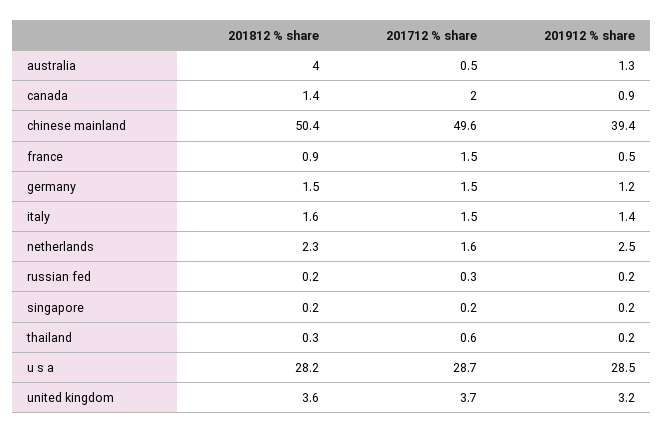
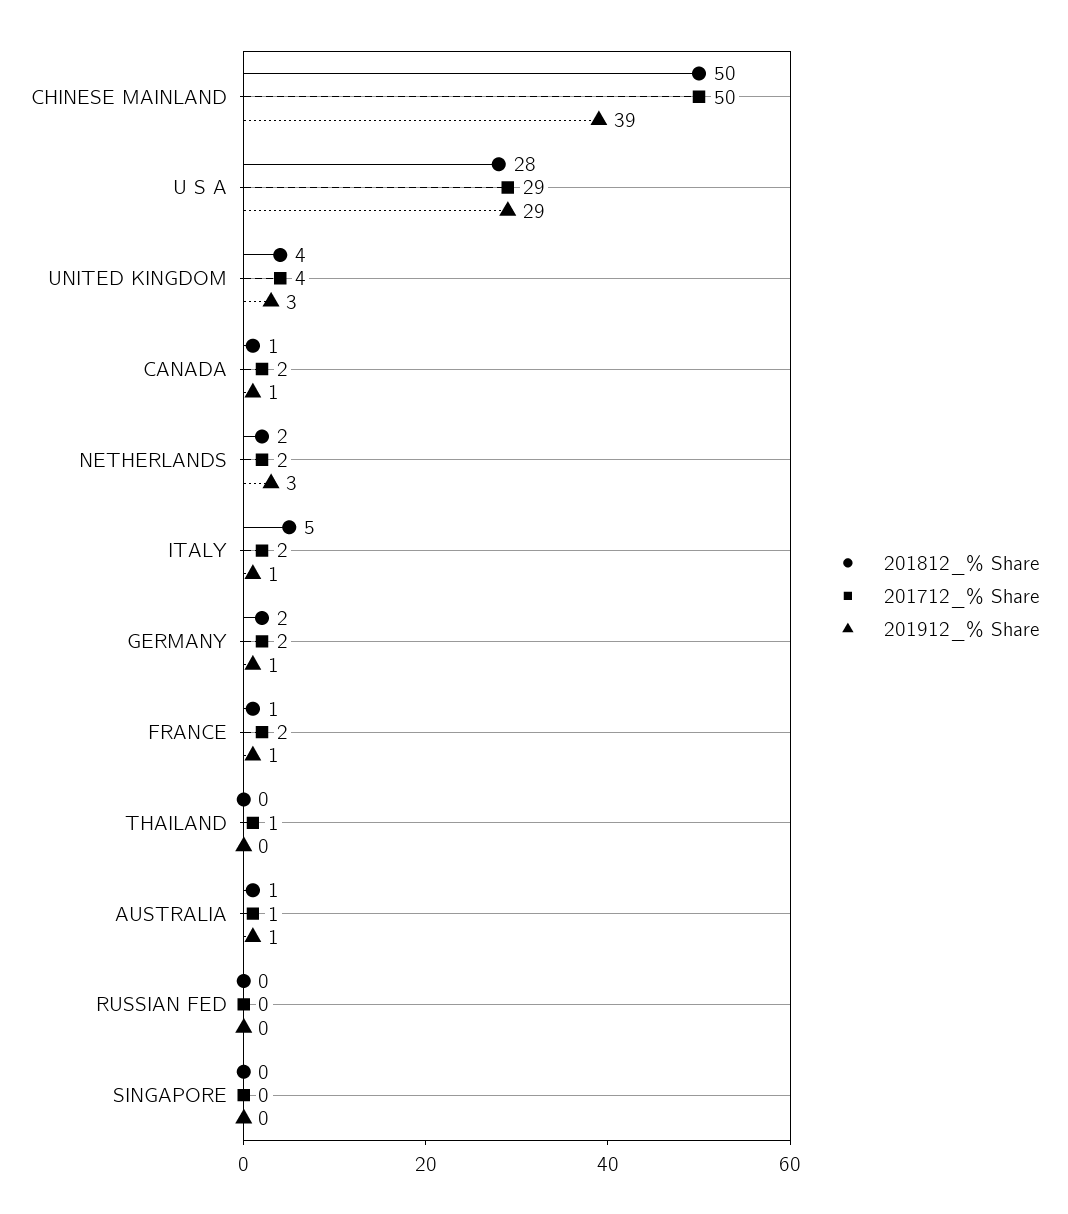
  {
    "201812 % share": {
-     "australia": 4,
+     "australia": 1,
      "canada": 1.4,
      "chinese mainland": 50.4,
      "france": 0.9,
      "germany": 1.5,
-     "italy": 1.6,
+     "italy": 5,
      "netherlands": 2.3,
      "russian fed": 0.2,
      "singapore": 0.2,
      "thailand": 0.3,
      "u s a": 28.2,
      "united kingdom": 3.6
    },
    "201712 % share": {
      "australia": 0.5,
      "canada": 2,
      "chinese mainland": 49.6,
      "france": 1.5,
      "germany": 1.5,
      "italy": 1.5,
      "netherlands": 1.6,
      "russian fed": 0.3,
      "singapore": 0.2,
      "thailand": 0.6,
      "u s a": 28.7,
      "united kingdom": 3.7
    },
    "201912 % share": {
      "australia": 1.3,
      "canada": 0.9,
      "chinese mainland": 39.4,
      "france": 0.5,
      "germany": 1.2,
      "italy": 1.4,
      "netherlands": 2.5,
      "russian fed": 0.2,
      "singapore": 0.2,
      "thailand": 0.2,
      "u s a": 28.5,
      "united kingdom": 3.2
    }
  }

